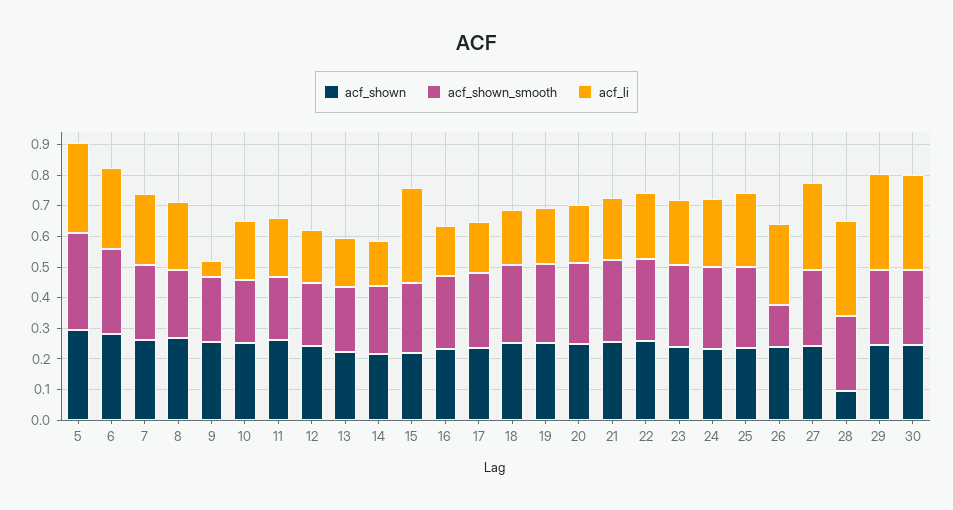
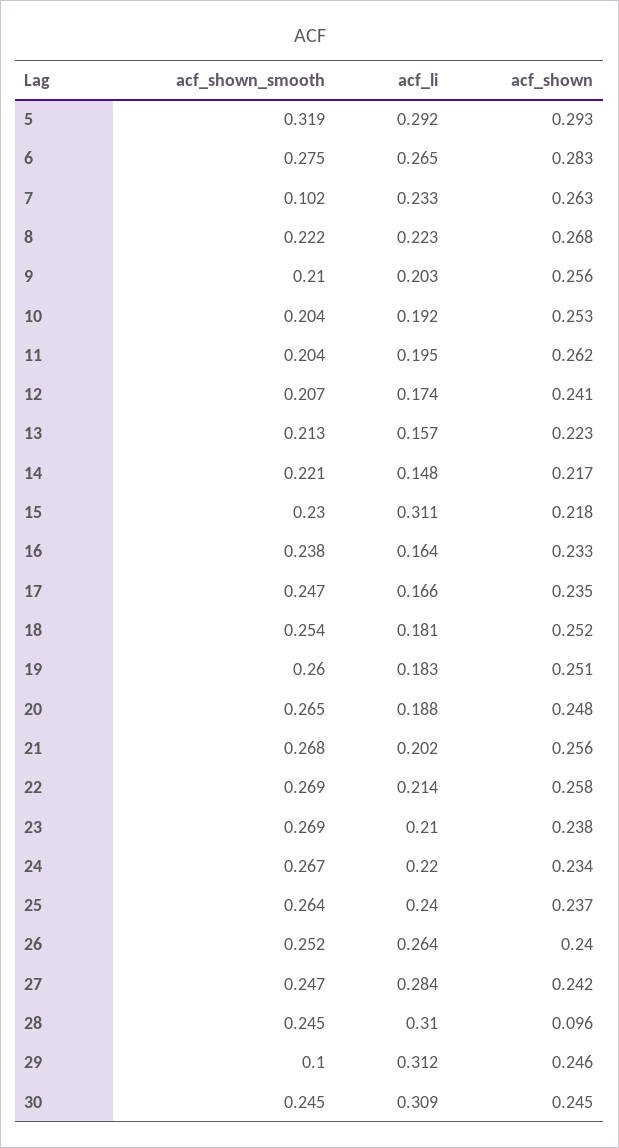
  {
    "acf_shown": {
      "5": 0.293,
      "6": 0.283,
      "7": 0.263,
      "8": 0.268,
      "9": 0.256,
      "10": 0.253,
      "11": 0.262,
      "12": 0.241,
      "13": 0.223,
      "14": 0.217,
      "15": 0.218,
      "16": 0.233,
      "17": 0.235,
      "18": 0.252,
      "19": 0.251,
      "20": 0.248,
      "21": 0.256,
      "22": 0.258,
      "23": 0.238,
      "24": 0.234,
      "25": 0.237,
      "26": 0.24,
      "27": 0.242,
      "28": 0.096,
      "29": 0.246,
      "30": 0.245
    },
    "acf_shown_smooth": {
      "5": 0.319,
      "6": 0.275,
-     "7": 0.25,
+     "7": 0.102,
      "8": 0.222,
      "9": 0.21,
      "10": 0.204,
      "11": 0.204,
      "12": 0.207,
      "13": 0.213,
      "14": 0.221,
      "15": 0.23,
      "16": 0.238,
      "17": 0.247,
      "18": 0.254,
      "19": 0.26,
      "20": 0.265,
      "21": 0.268,
      "22": 0.269,
      "23": 0.269,
      "24": 0.267,
      "25": 0.264,
-     "26": 0.15,
+     "26": 0.252,
      "27": 0.247,
      "28": 0.245,
-     "29": 0.25,
+     "29": 0.1,
      "30": 0.245
    },
    "acf_li": {
      "5": 0.292,
      "6": 0.265,
      "7": 0.233,
      "8": 0.223,
-     "9": 0.05,
+     "9": 0.203,
      "10": 0.192,
      "11": 0.195,
      "12": 0.174,
      "13": 0.157,
      "14": 0.148,
      "15": 0.311,
      "16": 0.164,
      "17": 0.166,
      "18": 0.181,
      "19": 0.183,
      "20": 0.188,
      "21": 0.202,
      "22": 0.214,
      "23": 0.21,
      "24": 0.22,
      "25": 0.24,
      "26": 0.264,
      "27": 0.284,
      "28": 0.31,
      "29": 0.312,
      "30": 0.309
    }
  }

